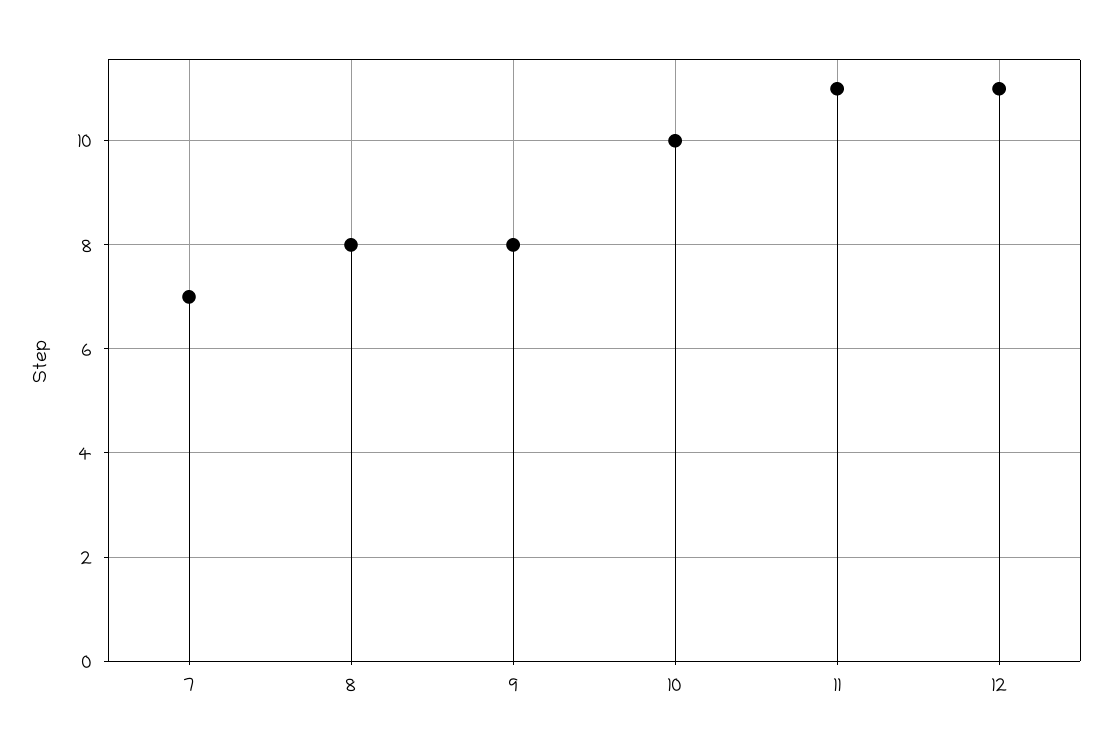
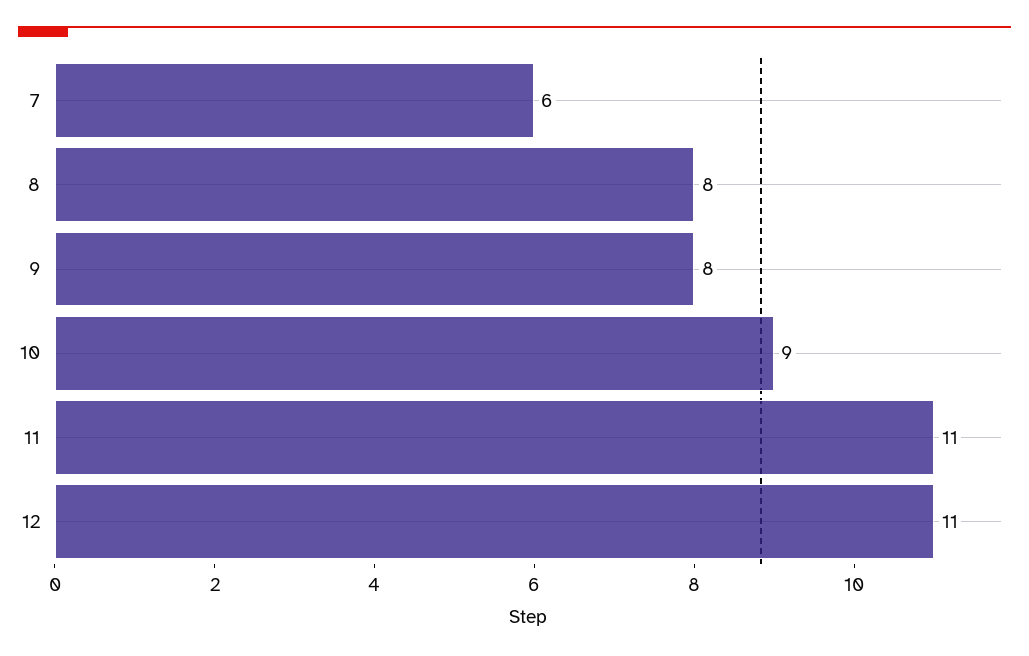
  {
-   "7": 7,
+   "7": 6,
    "8": 8,
    "9": 8,
-   "10": 10,
+   "10": 9,
    "11": 11,
    "12": 11
  }

